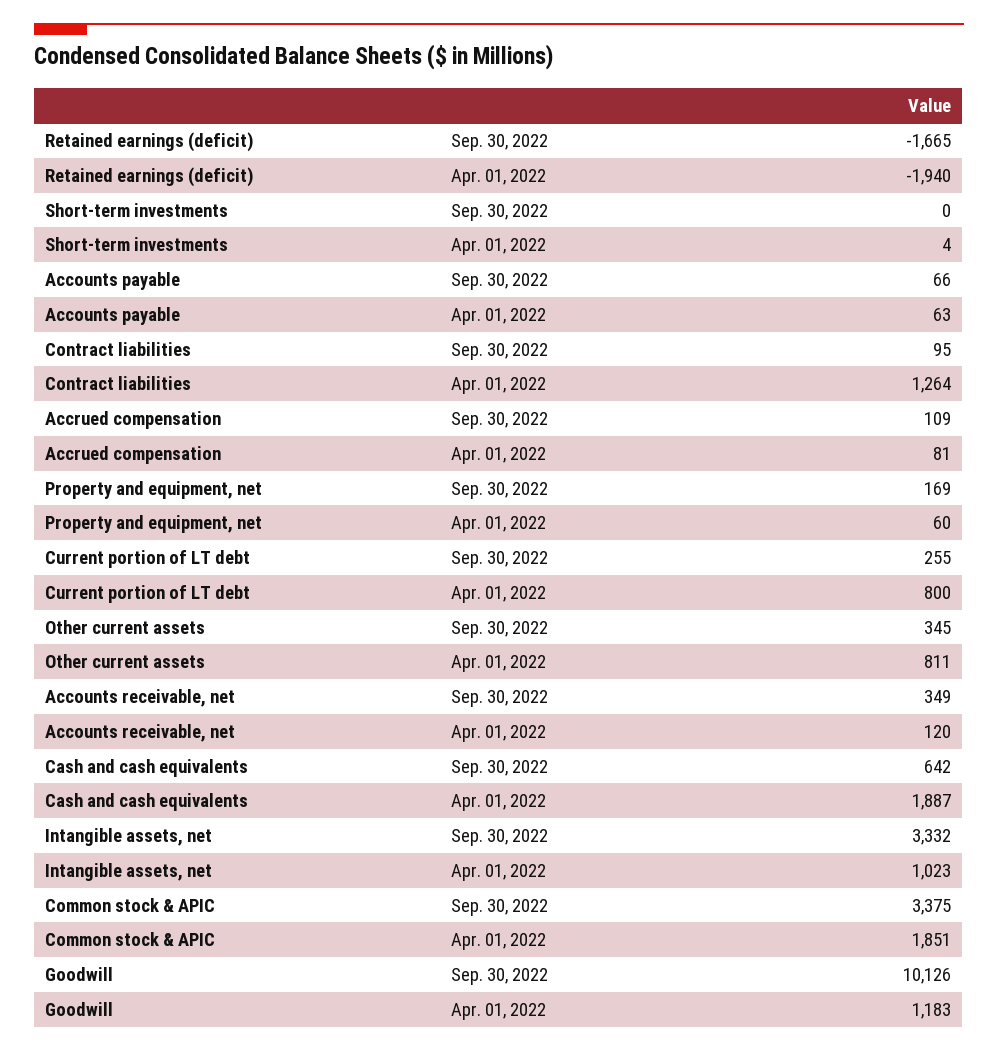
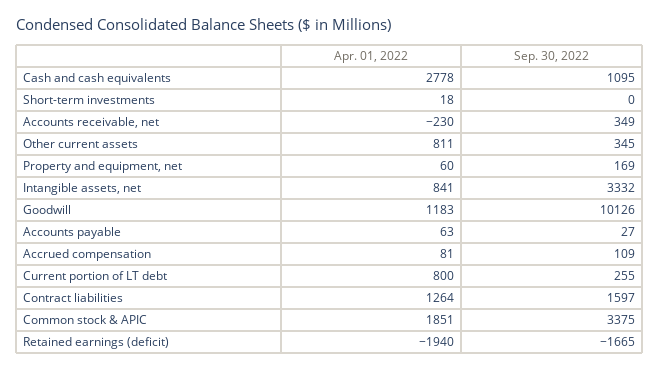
  {
    "Retained earnings (deficit)": {
      "Sep. 30, 2022": -1665,
      "Apr. 01, 2022": -1940
    },
    "Short-term investments": {
      "Sep. 30, 2022": 0,
-     "Apr. 01, 2022": 4
+     "Apr. 01, 2022": 18
    },
    "Accounts payable": {
-     "Sep. 30, 2022": 66,
+     "Sep. 30, 2022": 27,
      "Apr. 01, 2022": 63
    },
    "Contract liabilities": {
-     "Sep. 30, 2022": 95,
+     "Sep. 30, 2022": 1597,
      "Apr. 01, 2022": 1264
    },
    "Accrued compensation": {
      "Sep. 30, 2022": 109,
      "Apr. 01, 2022": 81
    },
    "Property and equipment, net": {
      "Sep. 30, 2022": 169,
      "Apr. 01, 2022": 60
    },
    "Current portion of LT debt": {
      "Sep. 30, 2022": 255,
      "Apr. 01, 2022": 800
    },
    "Other current assets": {
      "Sep. 30, 2022": 345,
      "Apr. 01, 2022": 811
    },
    "Accounts receivable, net": {
      "Sep. 30, 2022": 349,
-     "Apr. 01, 2022": 120
+     "Apr. 01, 2022": -230
    },
    "Cash and cash equivalents": {
-     "Sep. 30, 2022": 642,
+     "Sep. 30, 2022": 1095,
-     "Apr. 01, 2022": 1887
+     "Apr. 01, 2022": 2778
    },
    "Intangible assets, net": {
      "Sep. 30, 2022": 3332,
-     "Apr. 01, 2022": 1023
+     "Apr. 01, 2022": 841
    },
    "Common stock & APIC": {
      "Sep. 30, 2022": 3375,
      "Apr. 01, 2022": 1851
    },
    "Goodwill": {
      "Sep. 30, 2022": 10126,
      "Apr. 01, 2022": 1183
    }
  }

